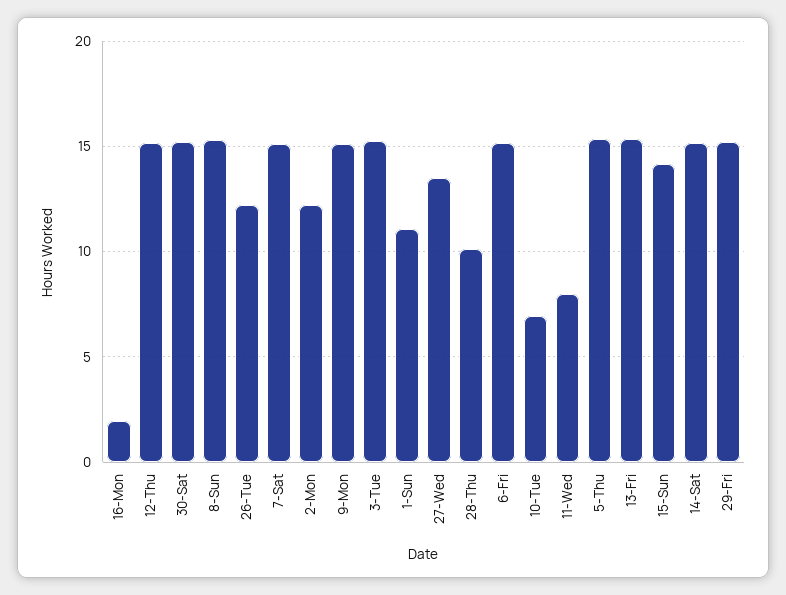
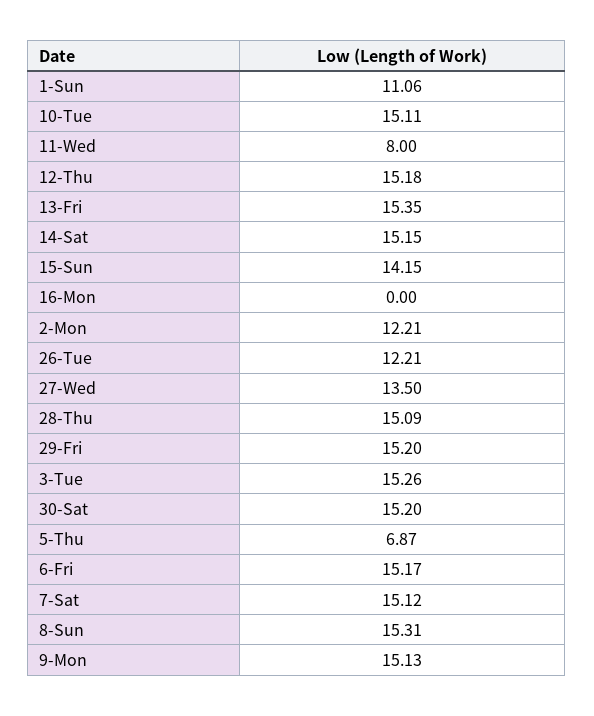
  {
-   "16-Mon": 2,
+   "16-Mon": 0,
    "12-Thu": 15.18,
    "30-Sat": 15.2,
    "8-Sun": 15.31,
    "26-Tue": 12.21,
    "7-Sat": 15.12,
    "2-Mon": 12.21,
    "9-Mon": 15.13,
    "3-Tue": 15.26,
    "1-Sun": 11.06,
    "27-Wed": 13.5,
-   "28-Thu": 10,
+   "28-Thu": 15.09,
    "6-Fri": 15.17,
-   "10-Tue": 7,
+   "10-Tue": 15.11,
    "11-Wed": 8,
-   "5-Thu": 15.5,
+   "5-Thu": 6.87,
    "13-Fri": 15.35,
    "15-Sun": 14.15,
    "14-Sat": 15.15,
    "29-Fri": 15.2
  }

